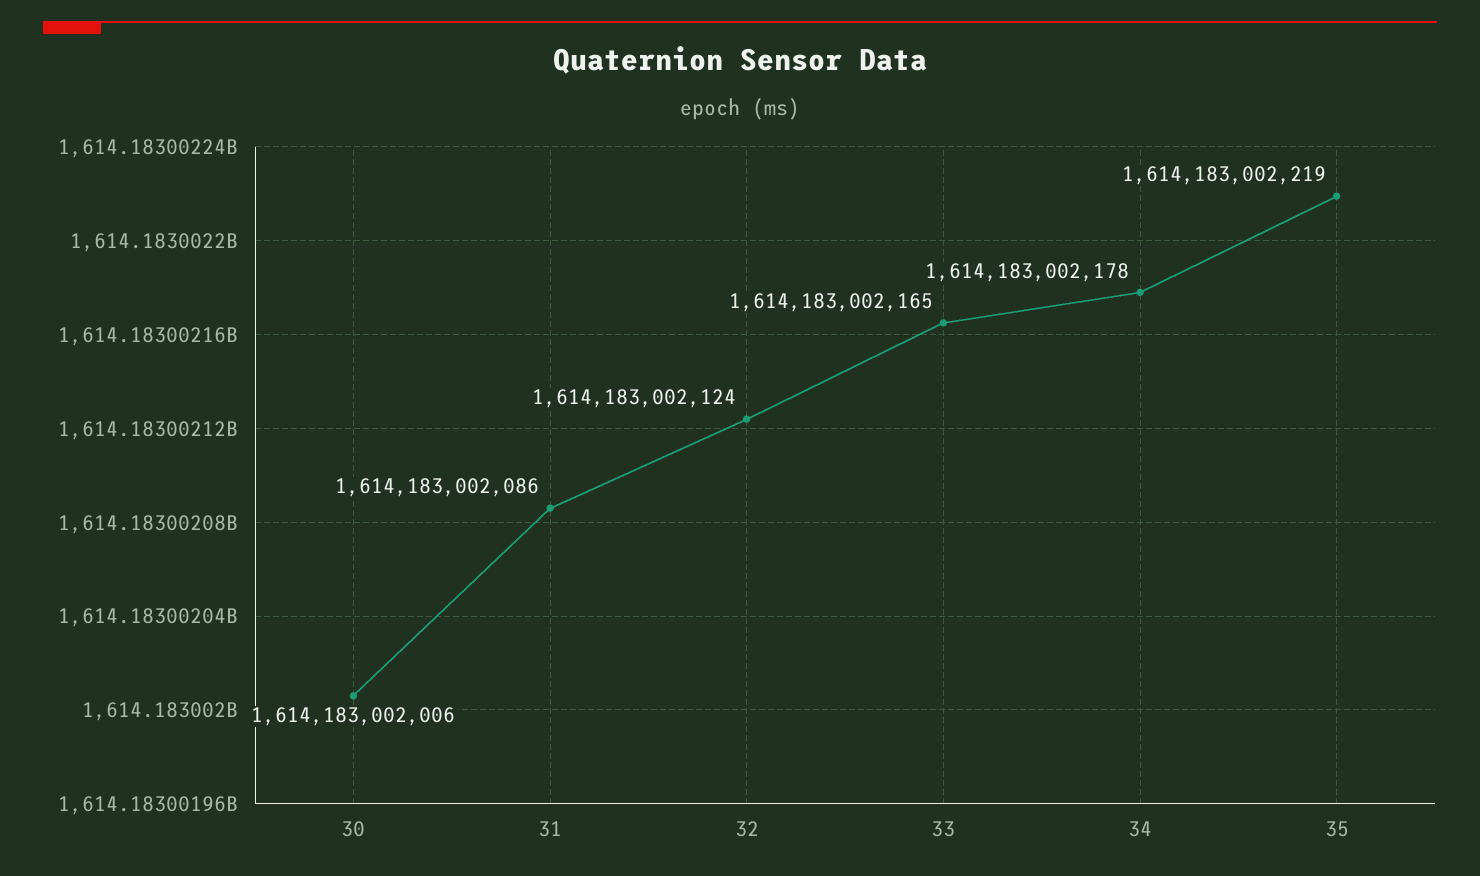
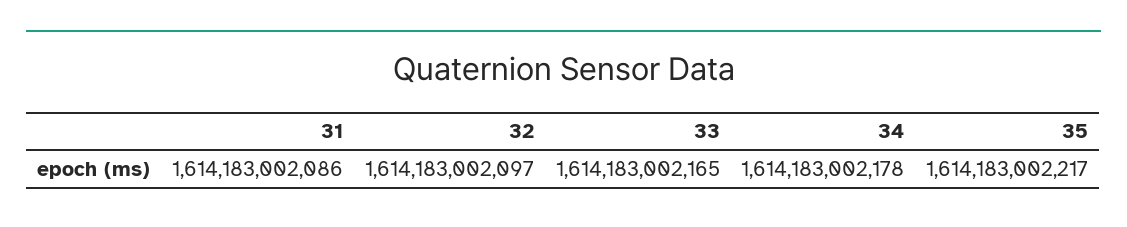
  {
-   "30": 1614183002006,
    "31": 1614183002086,
-   "32": 1614183002124,
+   "32": 1614183002097,
    "33": 1614183002165,
    "34": 1614183002178,
-   "35": 1614183002219
+   "35": 1614183002217
  }

